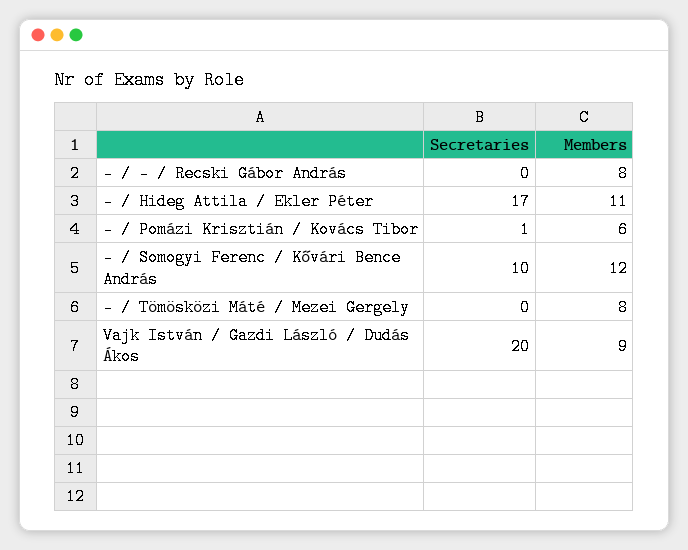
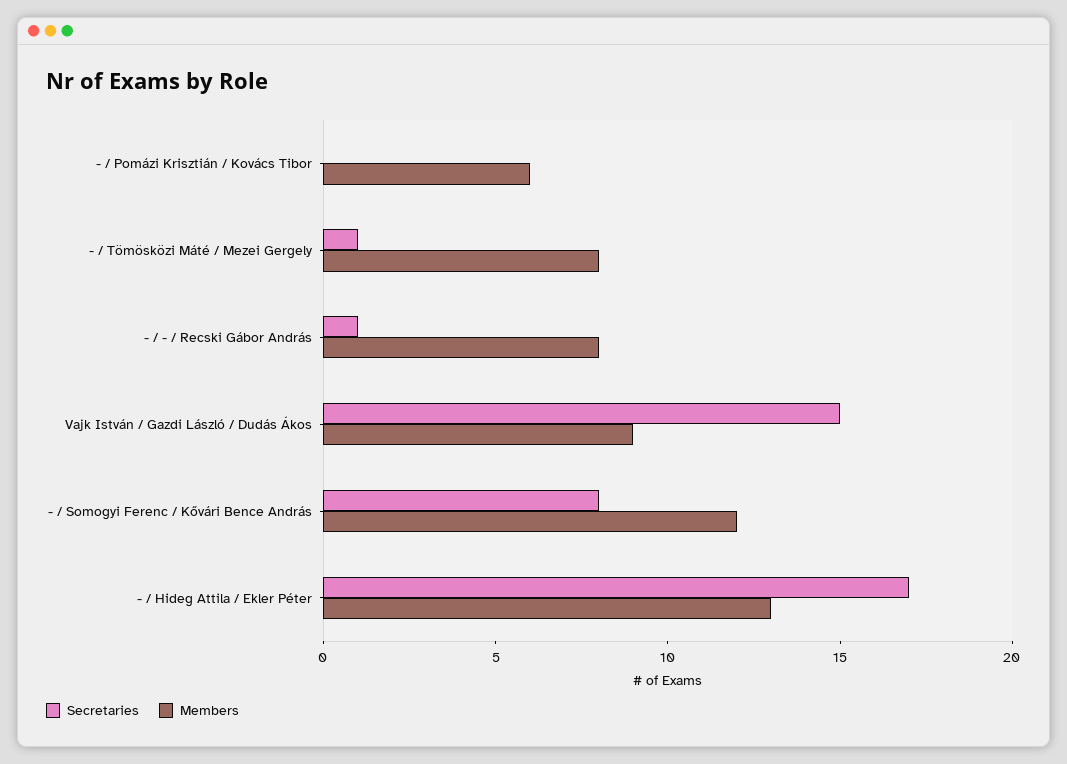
  {
    "Secretaries": {
-     "- / - / Recski Gábor András": 0,
+     "- / - / Recski Gábor András": 1,
      "- / Hideg Attila / Ekler Péter": 17,
-     "- / Pomázi Krisztián / Kovács Tibor": 1,
+     "- / Pomázi Krisztián / Kovács Tibor": 0,
-     "- / Somogyi Ferenc / Kővári Bence András": 10,
+     "- / Somogyi Ferenc / Kővári Bence András": 8,
-     "- / Tömösközi Máté / Mezei Gergely": 0,
+     "- / Tömösközi Máté / Mezei Gergely": 1,
-     "Vajk István / Gazdi László / Dudás Ákos": 20
+     "Vajk István / Gazdi László / Dudás Ákos": 15
    },
    "Members": {
      "- / - / Recski Gábor András": 8,
-     "- / Hideg Attila / Ekler Péter": 11,
+     "- / Hideg Attila / Ekler Péter": 13,
      "- / Pomázi Krisztián / Kovács Tibor": 6,
      "- / Somogyi Ferenc / Kővári Bence András": 12,
      "- / Tömösközi Máté / Mezei Gergely": 8,
      "Vajk István / Gazdi László / Dudás Ákos": 9
    }
  }

